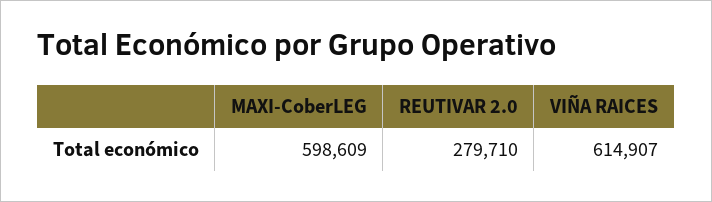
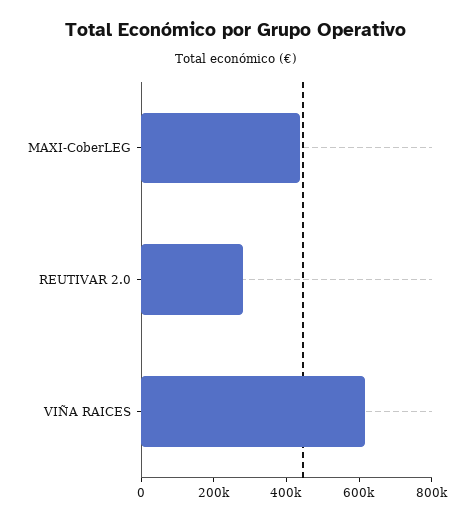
  {
-   "MAXI-CoberLEG": 598609,
+   "MAXI-CoberLEG": 450000,
    "REUTIVAR 2.0": 279710,
    "VIÑA RAICES": 614907
  }

